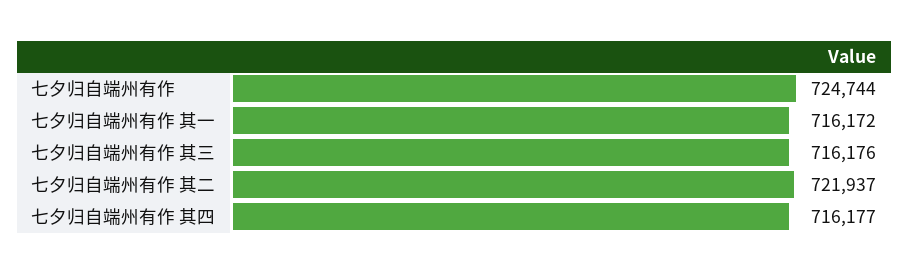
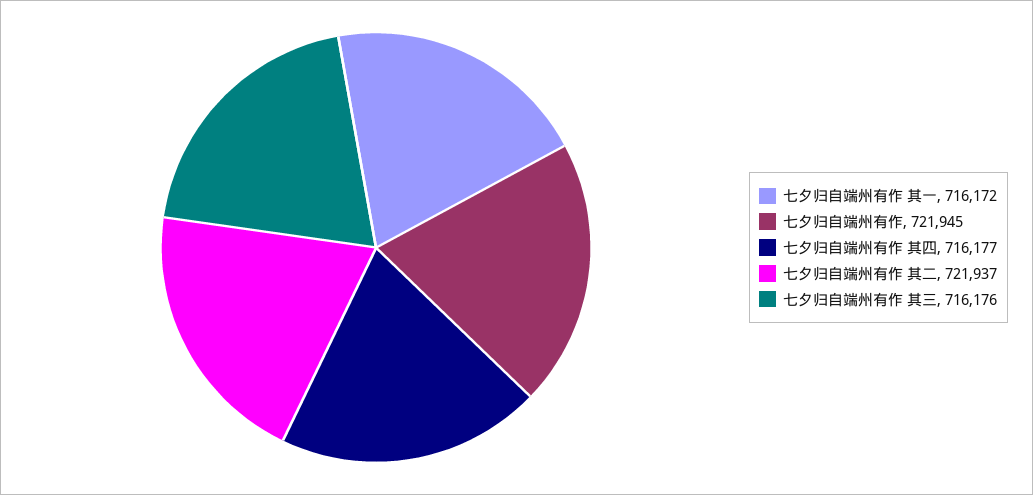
  {
-   "七夕归自端州有作": 724744,
+   "七夕归自端州有作": 721945,
    "七夕归自端州有作 其一": 716172,
    "七夕归自端州有作 其三": 716176,
    "七夕归自端州有作 其二": 721937,
    "七夕归自端州有作 其四": 716177
  }

